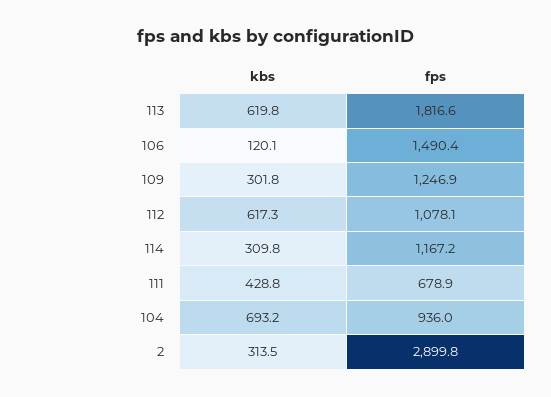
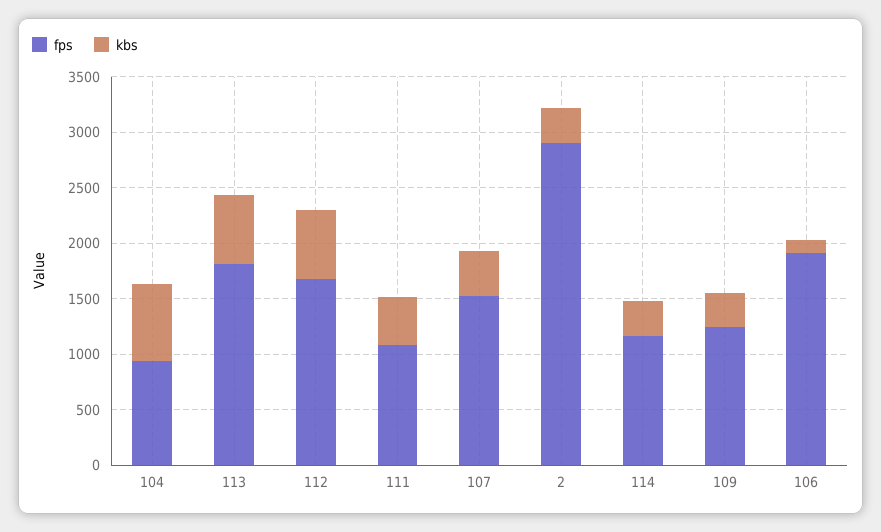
  {
    "kbs": {
      "113": 619.8,
      "106": 120.1,
      "109": 301.8,
      "112": 617.3,
      "114": 309.8,
      "111": 428.8,
      "104": 693.2,
-     "2": 313.5
+     "2": 313.5,
+     "107": 400
    },
    "fps": {
      "113": 1816.6,
-     "106": 1490.4,
+     "106": 1900,
      "109": 1246.9,
-     "112": 1078.1,
+     "112": 1700,
      "114": 1167.2,
-     "111": 678.9,
+     "111": 1100,
      "104": 936,
-     "2": 2899.8
+     "2": 2899.8,
+     "107": 1500
    }
  }

